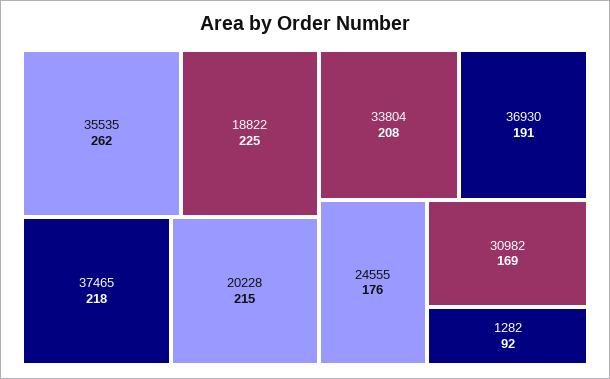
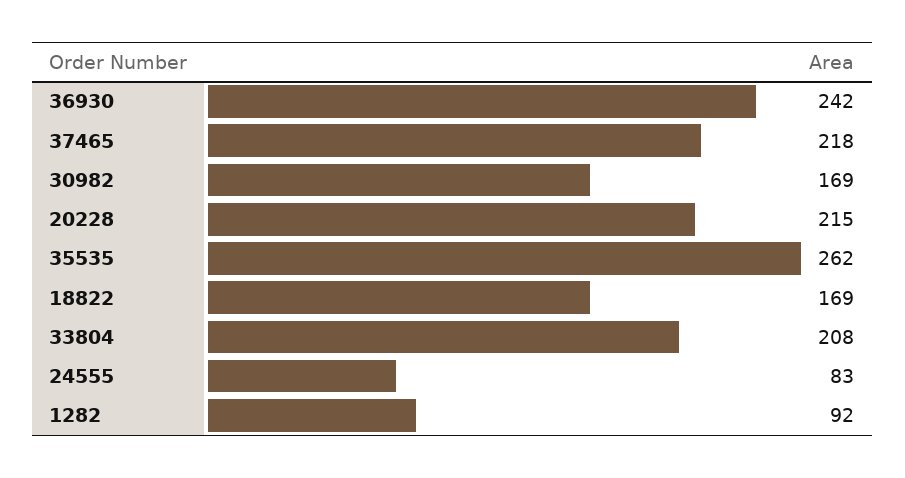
  {
    "35535": 262,
-   "18822": 225,
+   "18822": 169,
    "37465": 218,
    "20228": 215,
    "33804": 208,
-   "36930": 191,
+   "36930": 242,
-   "24555": 176,
+   "24555": 83,
    "30982": 169,
    "1282": 92
  }

